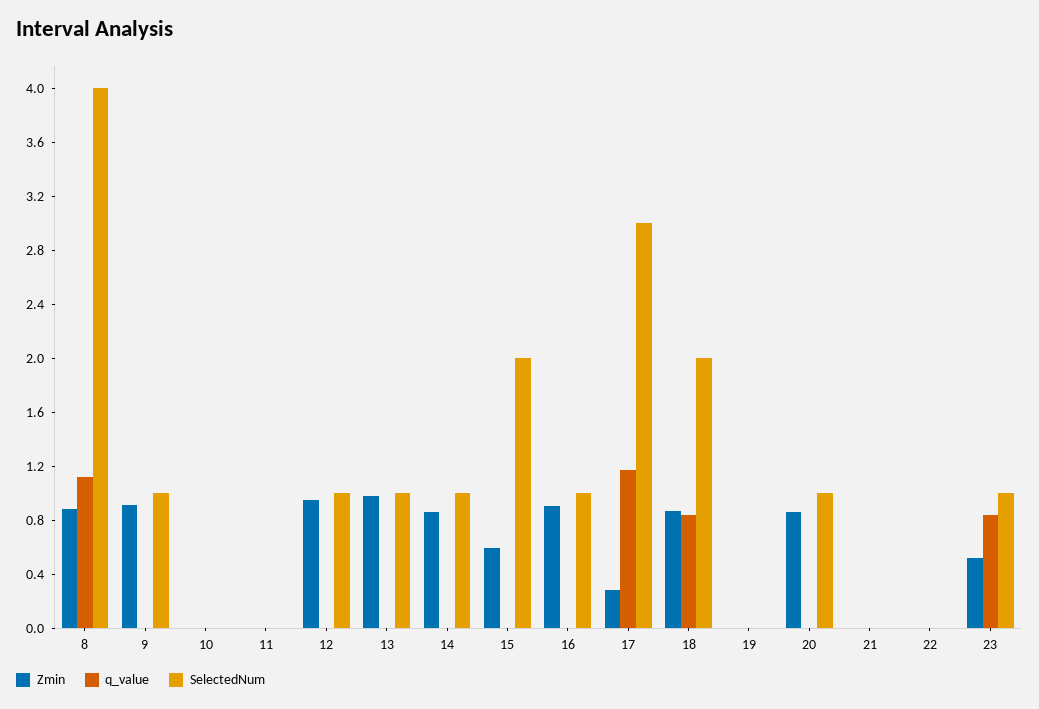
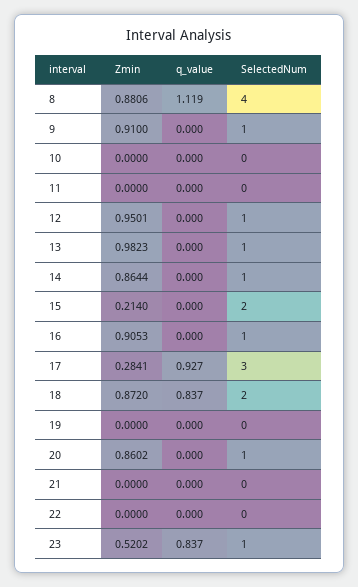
  {
    "Zmin": {
      "8": 0.8806,
      "9": 0.91,
      "10": 0,
      "11": 0,
      "12": 0.9501,
      "13": 0.9823,
      "14": 0.8644,
-     "15": 0.6,
+     "15": 0.214,
      "16": 0.9053,
      "17": 0.2841,
      "18": 0.872,
      "19": 0,
      "20": 0.8602,
      "21": 0,
      "22": 0,
      "23": 0.5202
    },
    "q_value": {
      "8": 1.119,
      "9": 0,
      "10": 0,
      "11": 0,
      "12": 0,
      "13": 0,
      "14": 0,
      "15": 0,
      "16": 0,
-     "17": 1.2,
+     "17": 0.927,
      "18": 0.837,
      "19": 0,
      "20": 0,
      "21": 0,
      "22": 0,
      "23": 0.837
    },
    "SelectedNum": {
      "8": 4,
      "9": 1,
      "10": 0,
      "11": 0,
      "12": 1,
      "13": 1,
      "14": 1,
      "15": 2,
      "16": 1,
      "17": 3,
      "18": 2,
      "19": 0,
      "20": 1,
      "21": 0,
      "22": 0,
      "23": 1
    }
  }

